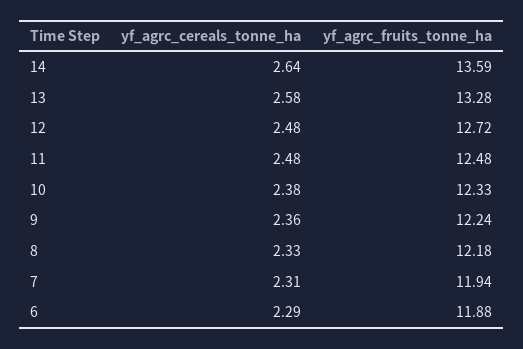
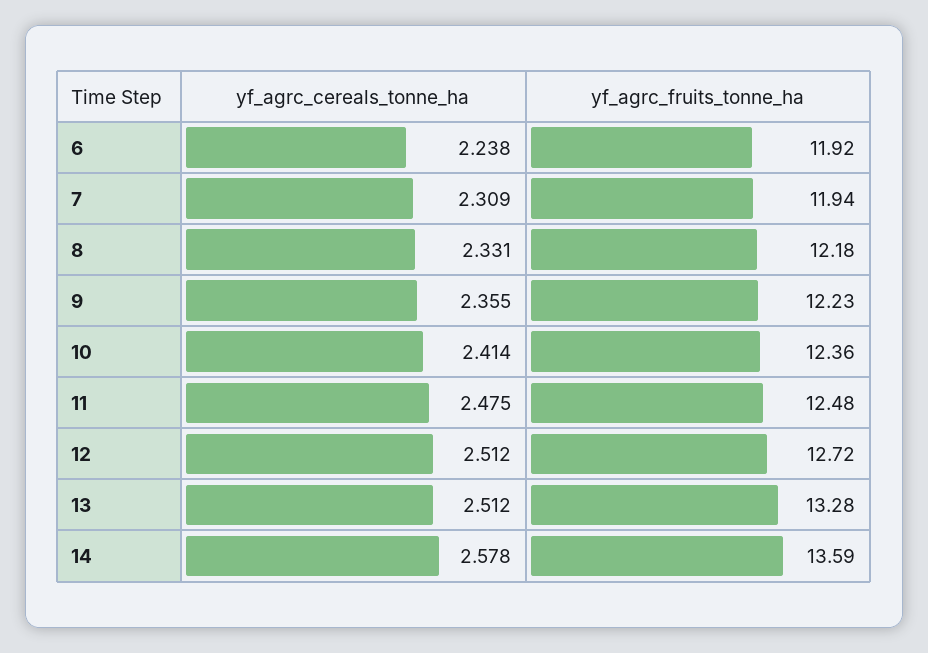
  {
    "yf_agrc_cereals_tonne_ha": {
-     "14": 2.64,
+     "14": 2.578,
-     "13": 2.58,
+     "13": 2.512,
-     "12": 2.48,
+     "12": 2.512,
      "11": 2.475,
-     "10": 2.38,
+     "10": 2.414,
      "9": 2.355,
      "8": 2.331,
      "7": 2.309,
-     "6": 2.29
+     "6": 2.238
    },
    "yf_agrc_fruits_tonne_ha": {
      "14": 13.59,
      "13": 13.28,
      "12": 12.72,
      "11": 12.48,
-     "10": 12.33,
+     "10": 12.36,
-     "9": 12.24,
+     "9": 12.23,
      "8": 12.18,
      "7": 11.94,
-     "6": 11.88
+     "6": 11.92
    }
  }

